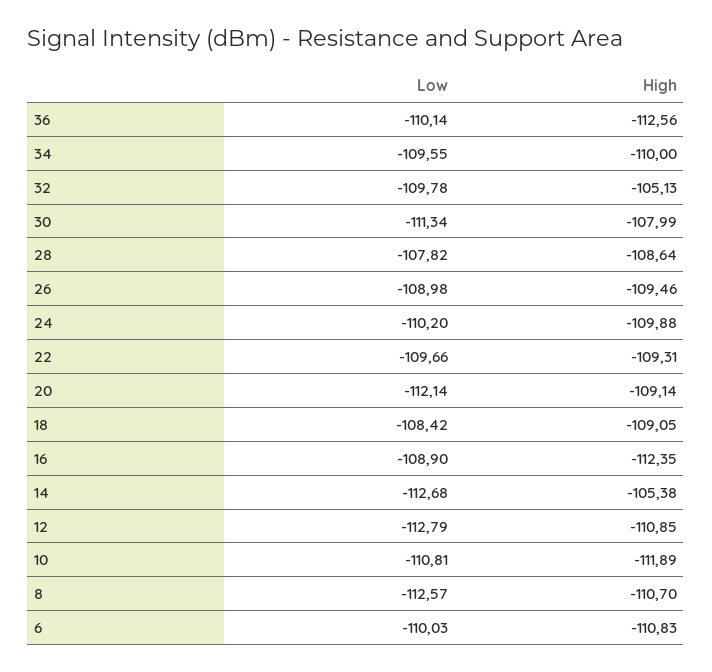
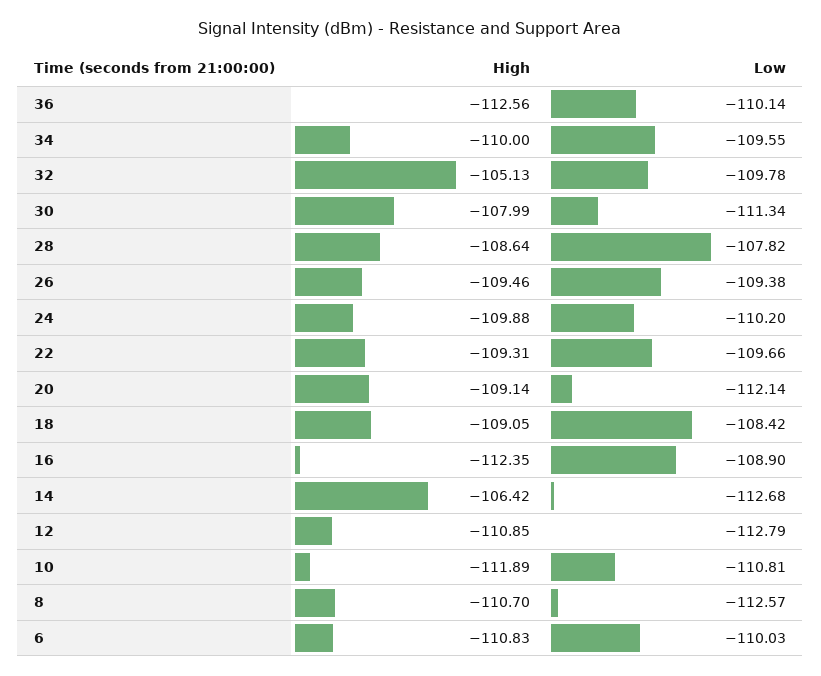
  {
    "Low": {
      "36": -110.14,
      "34": -109.55,
      "32": -109.78,
      "30": -111.34,
      "28": -107.82,
-     "26": -108.98,
+     "26": -109.38,
      "24": -110.2,
      "22": -109.66,
      "20": -112.14,
      "18": -108.42,
      "16": -108.9,
      "14": -112.68,
      "12": -112.79,
      "10": -110.81,
      "8": -112.57,
      "6": -110.03
    },
    "High": {
      "36": -112.56,
      "34": -110,
      "32": -105.13,
      "30": -107.99,
      "28": -108.64,
      "26": -109.46,
      "24": -109.88,
      "22": -109.31,
      "20": -109.14,
      "18": -109.05,
      "16": -112.35,
-     "14": -105.38,
+     "14": -106.42,
      "12": -110.85,
      "10": -111.89,
      "8": -110.7,
      "6": -110.83
    }
  }

